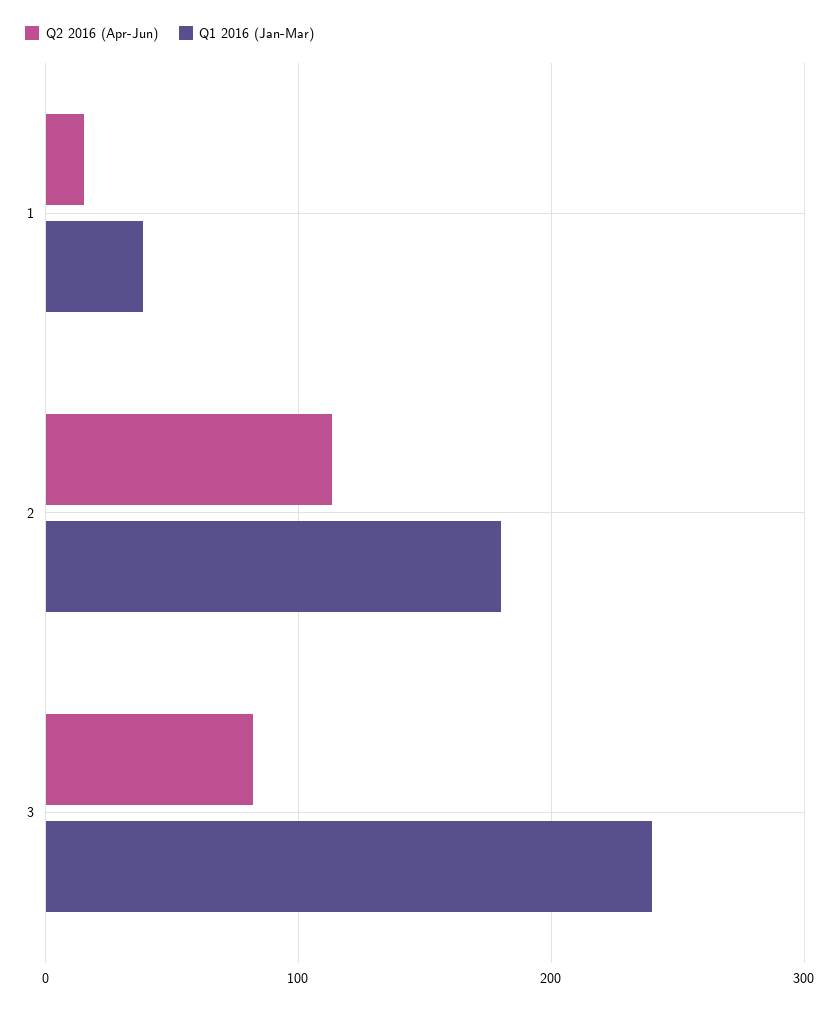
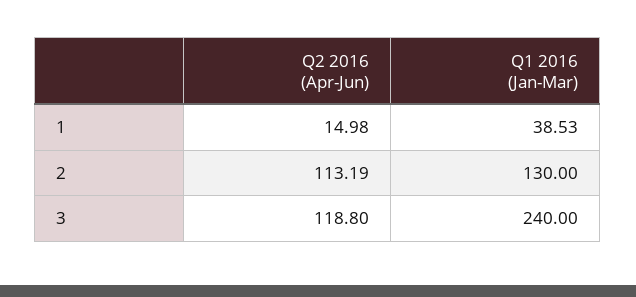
  {
    "Q2 2016 (Apr-Jun)": {
      "1": 14.98,
      "2": 113.19,
-     "3": 80
+     "3": 118.8
    },
    "Q1 2016 (Jan-Mar)": {
      "1": 38.53,
-     "2": 180,
+     "2": 130,
      "3": 240
    }
  }

